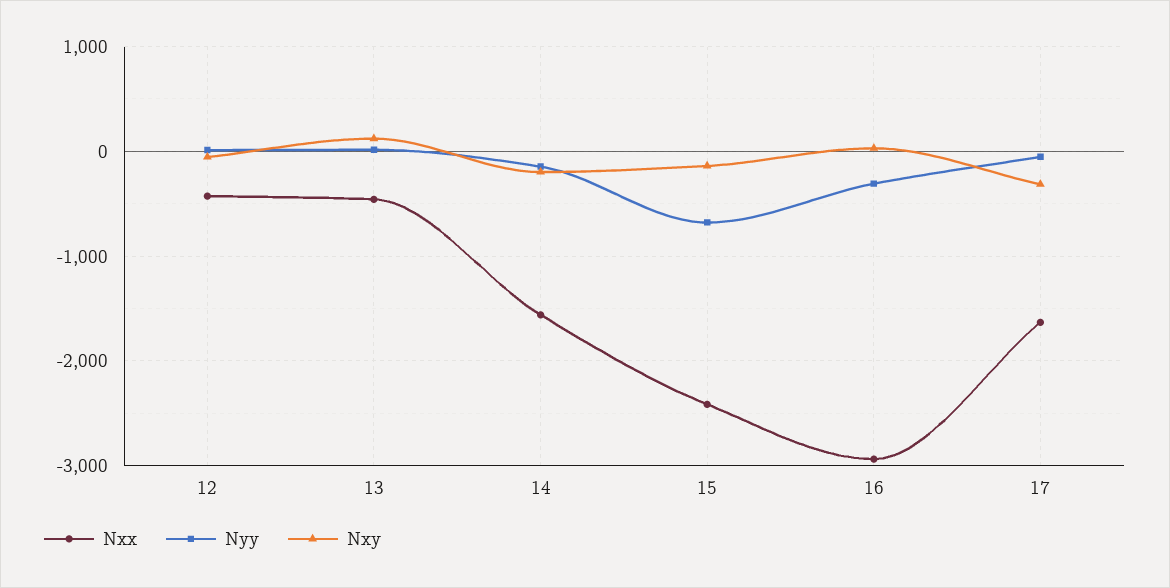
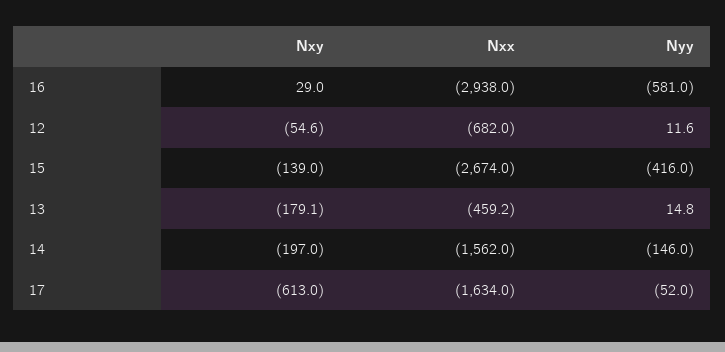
  {
    "Nxx": {
-     "12": -400,
+     "12": -682,
      "13": -459.2,
      "14": -1562,
-     "15": -2400,
+     "15": -2674,
      "16": -2938,
      "17": -1634
    },
    "Nyy": {
      "12": 11.6,
      "13": 14.8,
      "14": -146,
-     "15": -700,
+     "15": -416,
-     "16": -300,
+     "16": -581,
      "17": -52
    },
    "Nxy": {
      "12": -54.6,
-     "13": 100,
+     "13": -179.1,
      "14": -197,
      "15": -139,
      "16": 29,
-     "17": -300
+     "17": -613
    }
  }

